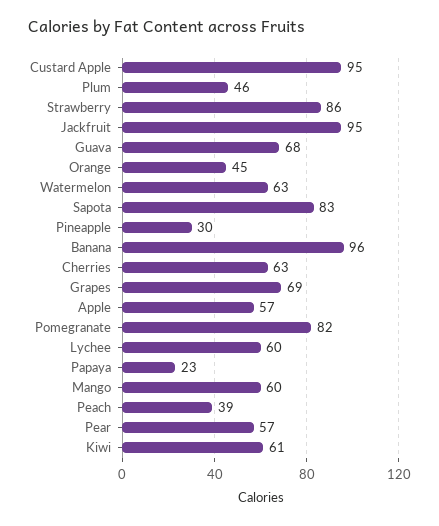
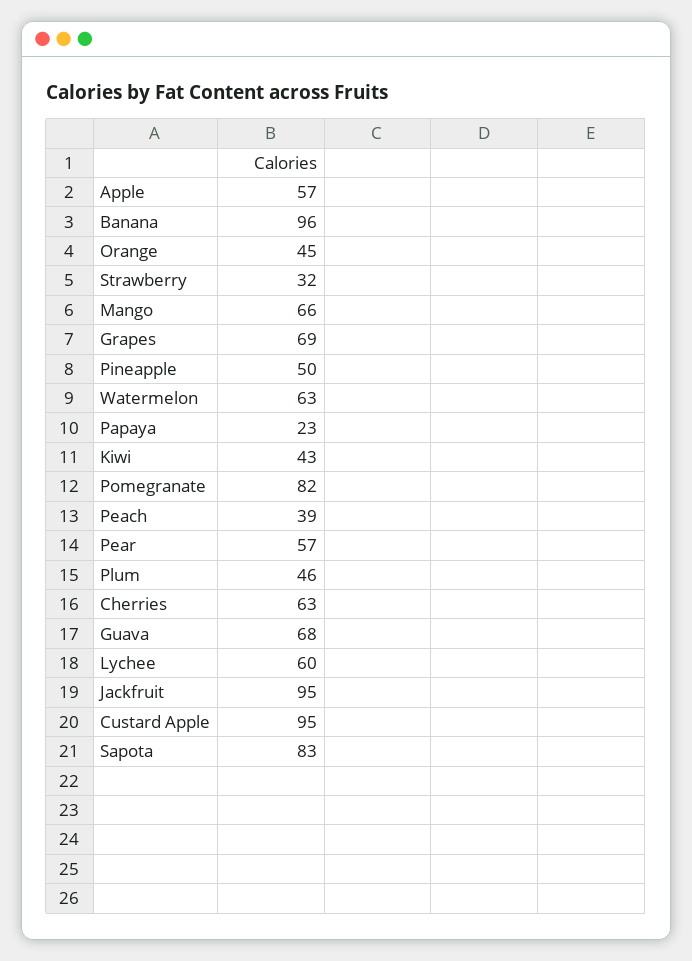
  {
    "Custard Apple": 95,
    "Plum": 46,
-   "Strawberry": 86,
+   "Strawberry": 32,
    "Jackfruit": 95,
    "Guava": 68,
    "Orange": 45,
    "Watermelon": 63,
    "Sapota": 83,
-   "Pineapple": 30,
+   "Pineapple": 50,
    "Banana": 96,
    "Cherries": 63,
    "Grapes": 69,
    "Apple": 57,
    "Pomegranate": 82,
    "Lychee": 60,
    "Papaya": 23,
-   "Mango": 60,
+   "Mango": 66,
    "Peach": 39,
    "Pear": 57,
-   "Kiwi": 61
+   "Kiwi": 43
  }

